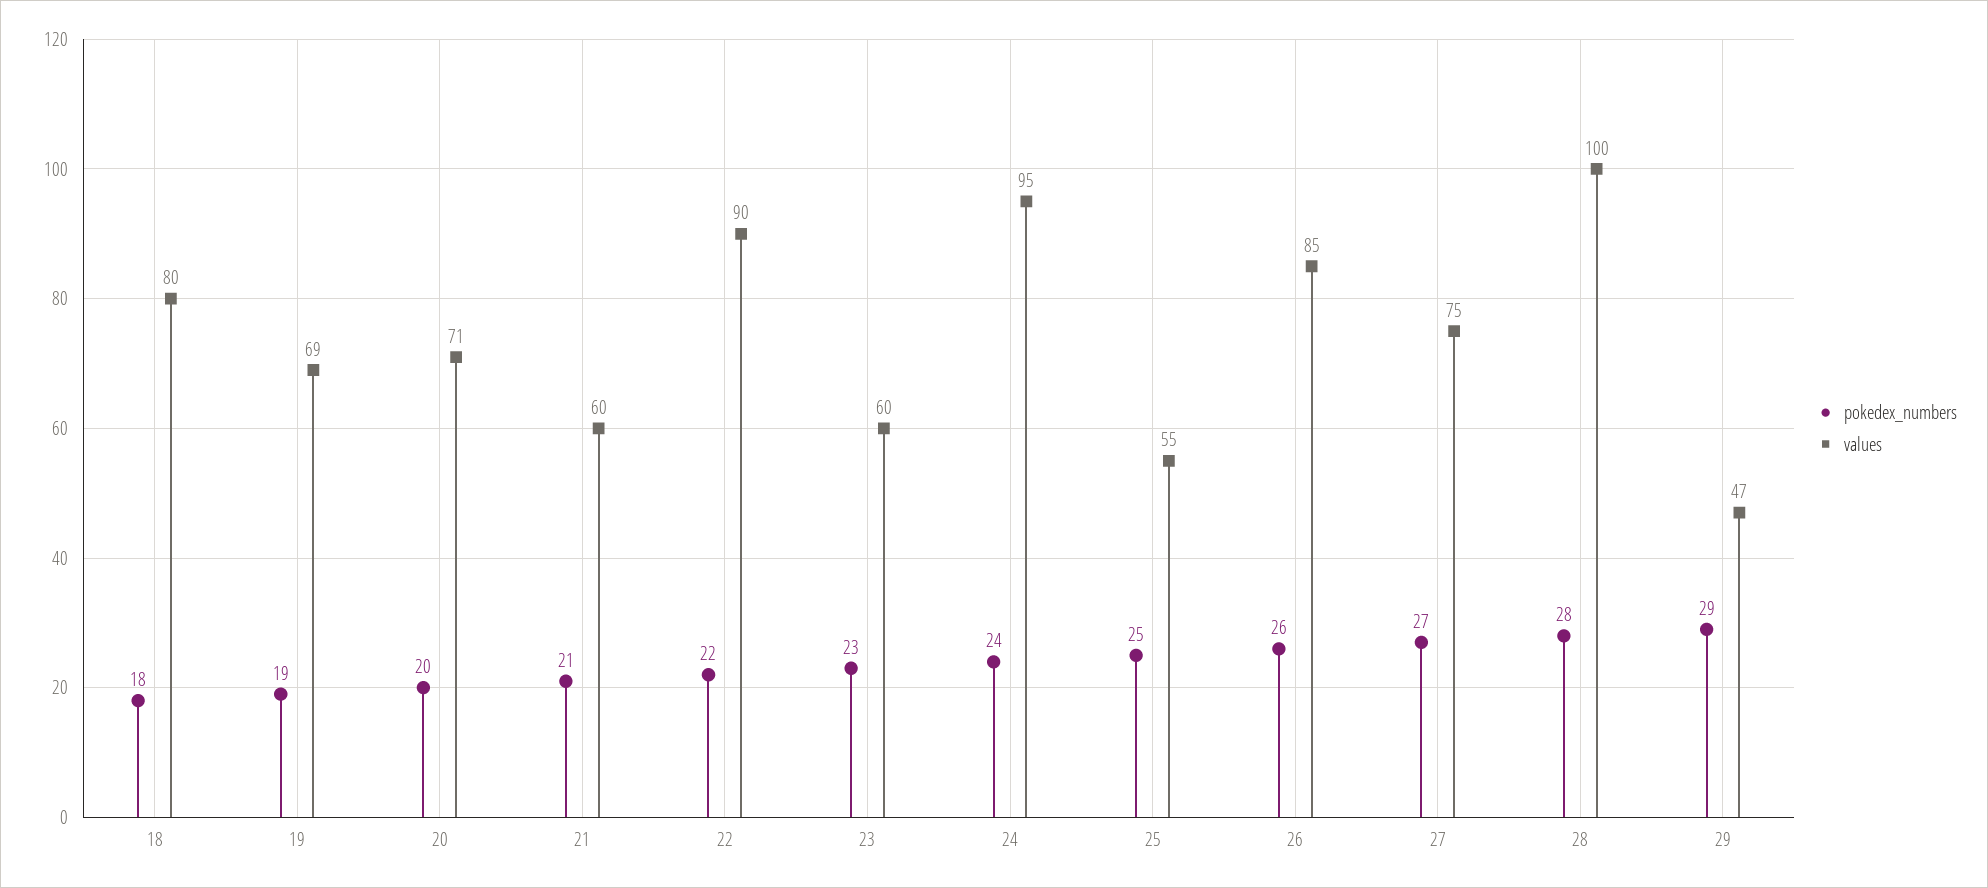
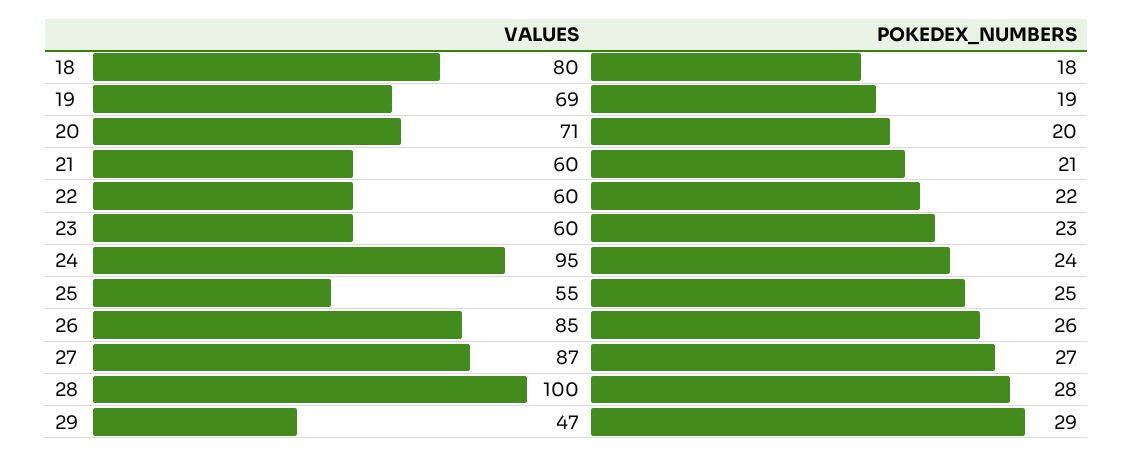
  {
    "pokedex_numbers": {
      "18": 18,
      "19": 19,
      "20": 20,
      "21": 21,
      "22": 22,
      "23": 23,
      "24": 24,
      "25": 25,
      "26": 26,
      "27": 27,
      "28": 28,
      "29": 29
    },
    "values": {
      "18": 80,
      "19": 69,
      "20": 71,
      "21": 60,
-     "22": 90,
+     "22": 60,
      "23": 60,
      "24": 95,
      "25": 55,
      "26": 85,
-     "27": 75,
+     "27": 87,
      "28": 100,
      "29": 47
    }
  }

